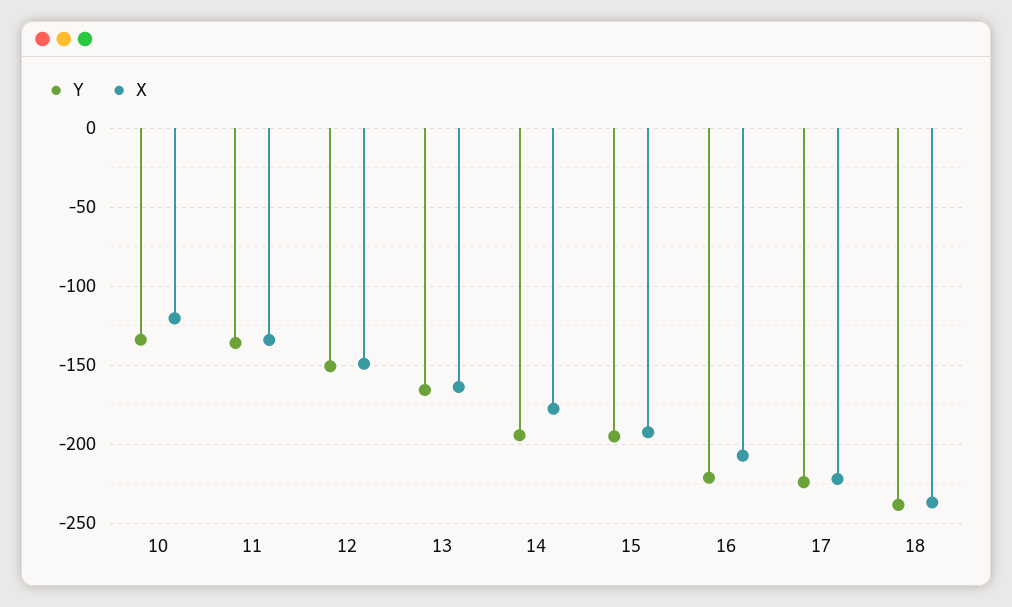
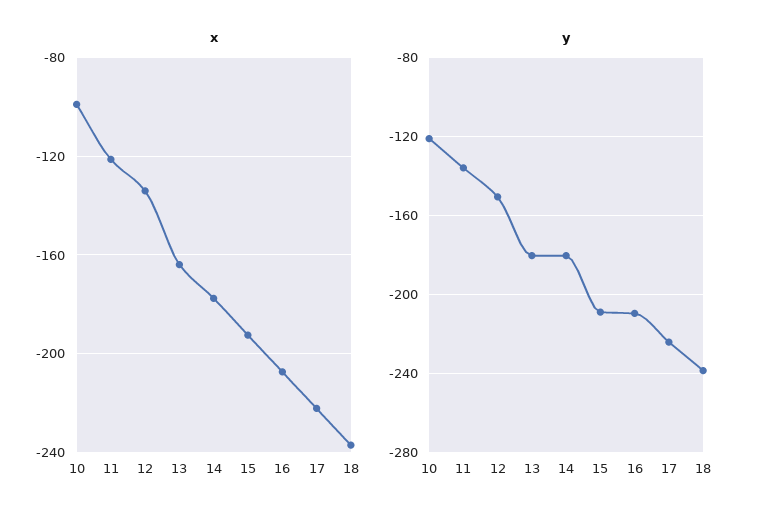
  {
    "Y": {
-     "10": -135,
+     "10": -120,
      "11": -135,
      "12": -150,
-     "13": -165,
+     "13": -180,
-     "14": -195,
+     "14": -180,
-     "15": -195,
+     "15": -210,
-     "16": -220,
+     "16": -210,
      "17": -225,
      "18": -240
    },
    "X": {
-     "10": -120,
+     "10": -100,
-     "11": -135,
+     "11": -120,
-     "12": -150,
+     "12": -135,
      "13": -165,
      "14": -180,
      "15": -195,
      "16": -205,
      "17": -220,
      "18": -235
    }
  }

